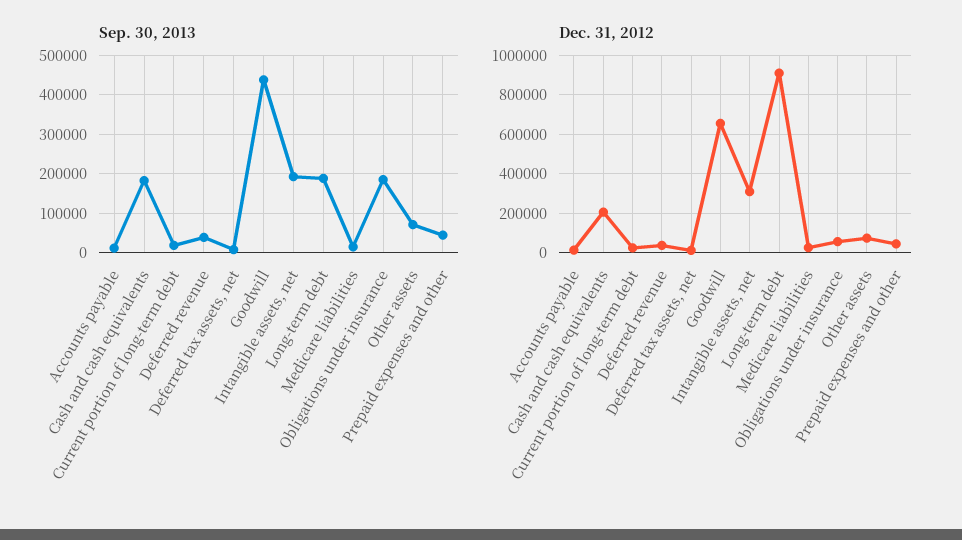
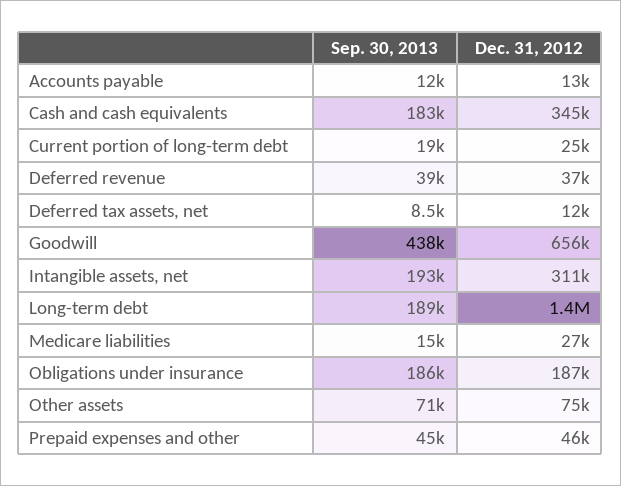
  {
    "Sep. 30, 2013": {
      "Accounts payable": 12000,
      "Cash and cash equivalents": 183000,
      "Current portion of long-term debt": 19000,
      "Deferred revenue": 39000,
      "Deferred tax assets, net": 8500,
      "Goodwill": 438000,
      "Intangible assets, net": 193000,
      "Long-term debt": 189000,
      "Medicare liabilities": 15000,
      "Obligations under insurance": 186000,
      "Other assets": 71000,
      "Prepaid expenses and other": 45000
    },
    "Dec. 31, 2012": {
      "Accounts payable": 13000,
-     "Cash and cash equivalents": 200000,
+     "Cash and cash equivalents": 345000,
      "Current portion of long-term debt": 25000,
      "Deferred revenue": 37000,
      "Deferred tax assets, net": 12000,
      "Goodwill": 656000,
      "Intangible assets, net": 311000,
-     "Long-term debt": 900000,
+     "Long-term debt": 1400000,
      "Medicare liabilities": 27000,
-     "Obligations under insurance": 50000,
+     "Obligations under insurance": 187000,
      "Other assets": 75000,
      "Prepaid expenses and other": 46000
    }
  }

